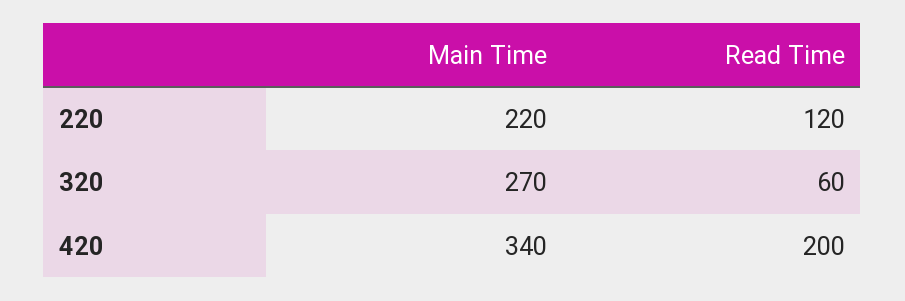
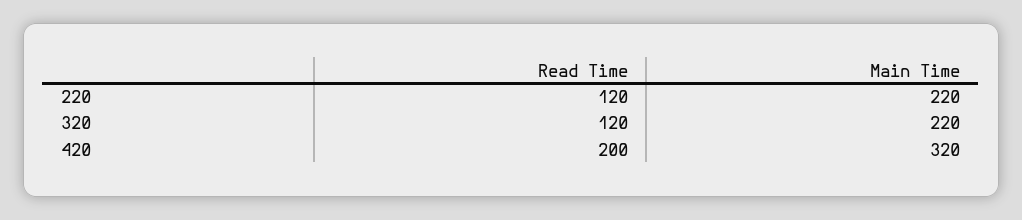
  {
    "Main Time": {
      "220": 220,
-     "320": 270,
+     "320": 220,
-     "420": 340
+     "420": 320
    },
    "Read Time": {
      "220": 120,
-     "320": 60,
+     "320": 120,
      "420": 200
    }
  }

